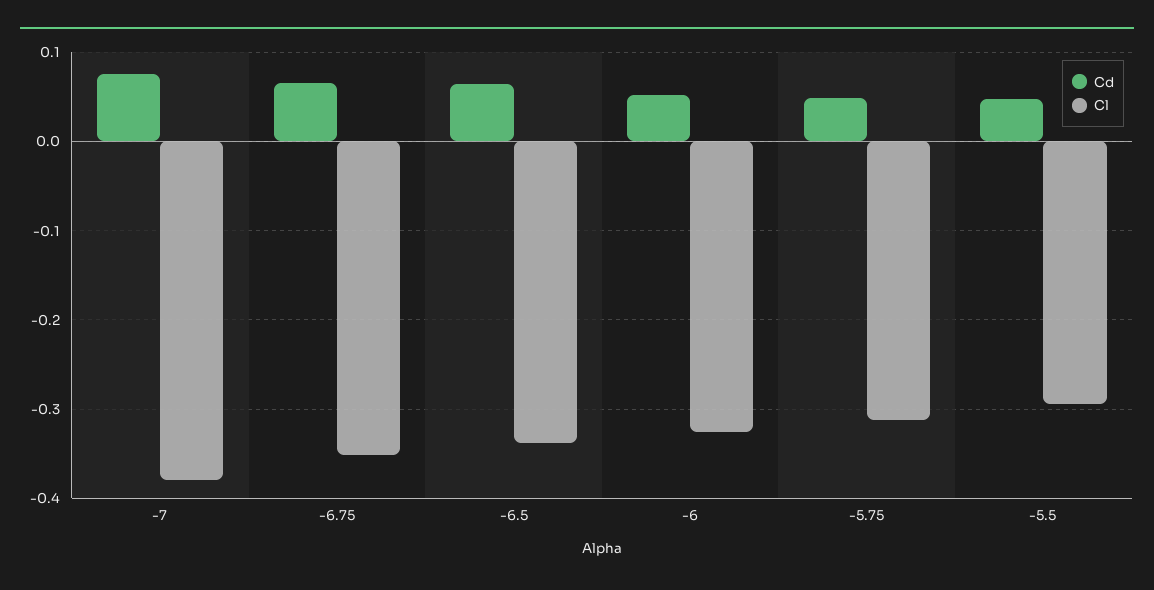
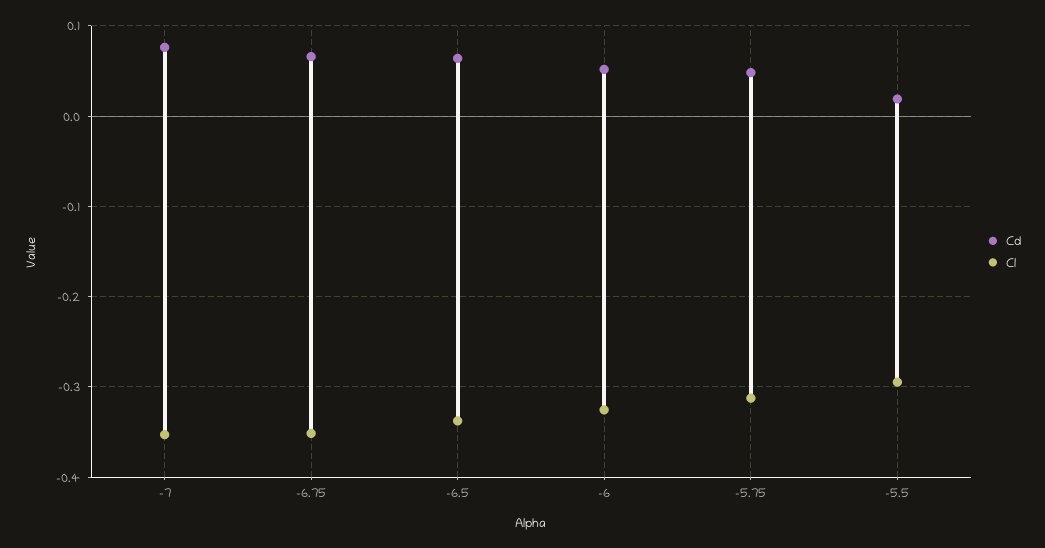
  {
    "Cd": {
      "-7": 0.08,
      "-6.75": 0.07,
      "-6.5": 0.06,
      "-6": 0.05,
      "-5.75": 0.05,
-     "-5.5": 0.05
+     "-5.5": 0.02
    },
    "Cl": {
-     "-7": -0.38,
+     "-7": -0.35,
      "-6.75": -0.35,
      "-6.5": -0.34,
      "-6": -0.33,
      "-5.75": -0.31,
      "-5.5": -0.29
    }
  }

